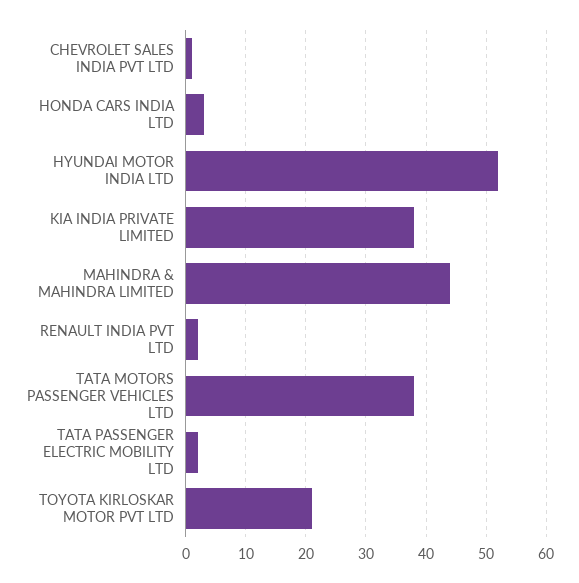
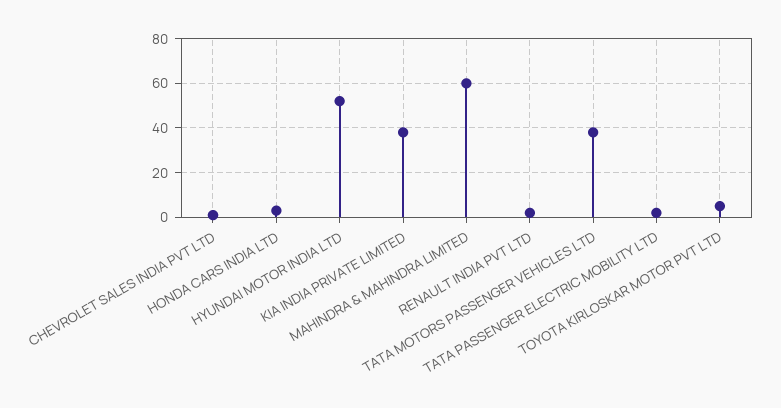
  {
    "CHEVROLET SALES INDIA PVT LTD": 1,
    "HONDA CARS INDIA LTD": 3,
    "HYUNDAI MOTOR INDIA LTD": 52,
    "KIA INDIA PRIVATE LIMITED": 38,
-   "MAHINDRA & MAHINDRA LIMITED": 44,
+   "MAHINDRA & MAHINDRA LIMITED": 60,
    "RENAULT INDIA PVT LTD": 2,
    "TATA MOTORS PASSENGER VEHICLES LTD": 38,
    "TATA PASSENGER ELECTRIC MOBILITY LTD": 2,
-   "TOYOTA KIRLOSKAR MOTOR PVT LTD": 21
+   "TOYOTA KIRLOSKAR MOTOR PVT LTD": 5
  }

